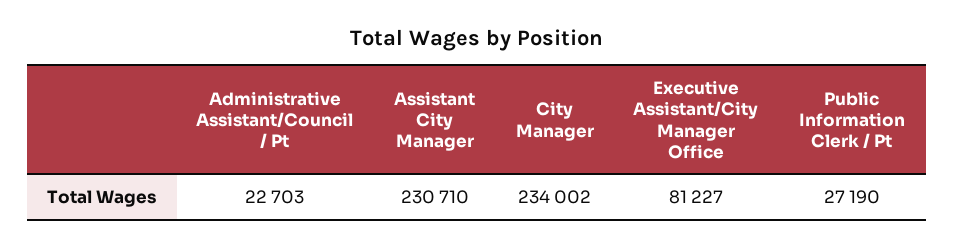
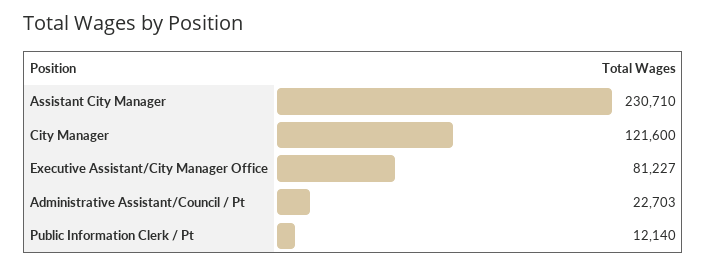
  {
    "Administrative Assistant/Council / Pt": 22703,
    "Assistant City Manager": 230710,
-   "City Manager": 234002,
+   "City Manager": 121600,
    "Executive Assistant/City Manager Office": 81227,
-   "Public Information Clerk / Pt": 27190
+   "Public Information Clerk / Pt": 12140
  }

